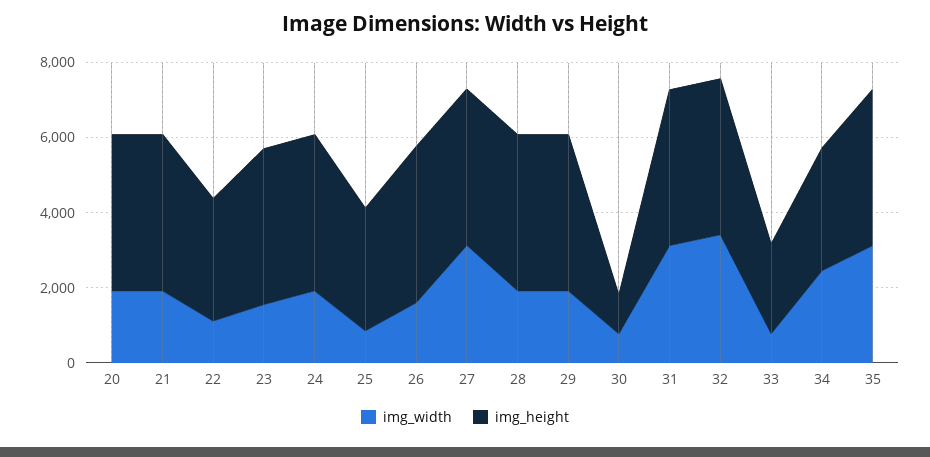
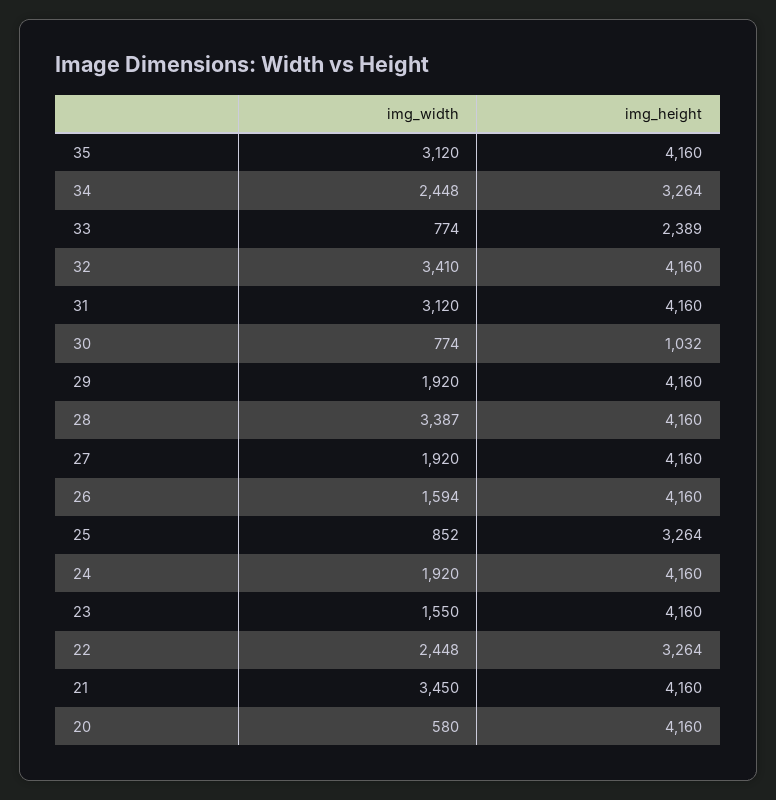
  {
    "img_width": {
-     "20": 2000,
+     "20": 580,
-     "21": 2000,
+     "21": 3450,
-     "22": 1000,
+     "22": 2448,
      "23": 1550,
      "24": 1920,
      "25": 852,
      "26": 1594,
-     "27": 3000,
+     "27": 1920,
-     "28": 2000,
+     "28": 3387,
      "29": 1920,
      "30": 774,
      "31": 3120,
      "32": 3410,
      "33": 774,
      "34": 2448,
      "35": 3120
    },
    "img_height": {
      "20": 4160,
      "21": 4160,
      "22": 3264,
      "23": 4160,
      "24": 4160,
      "25": 3264,
      "26": 4160,
      "27": 4160,
      "28": 4160,
      "29": 4160,
      "30": 1032,
      "31": 4160,
      "32": 4160,
      "33": 2389,
      "34": 3264,
      "35": 4160
    }
  }

